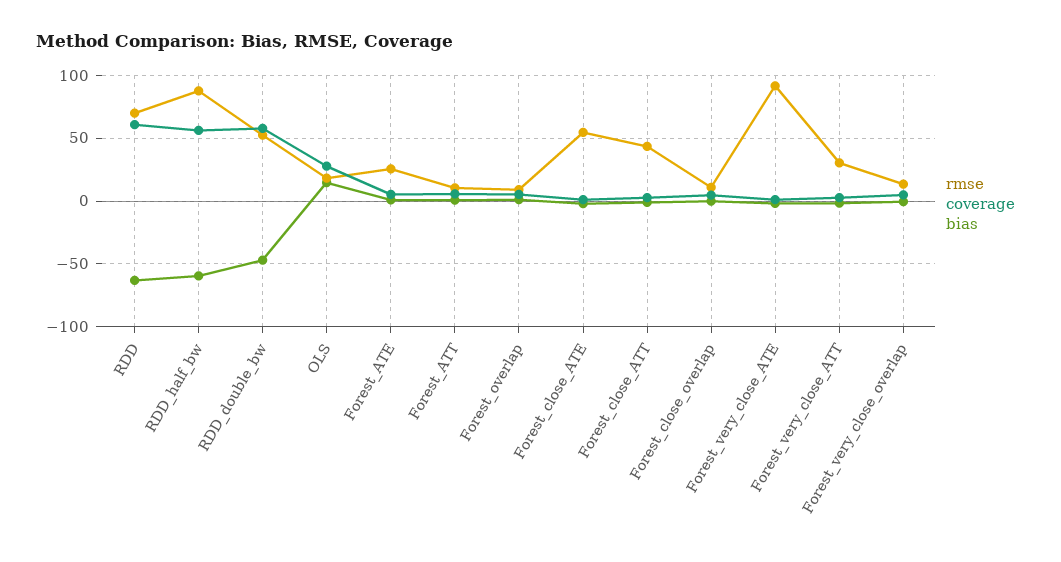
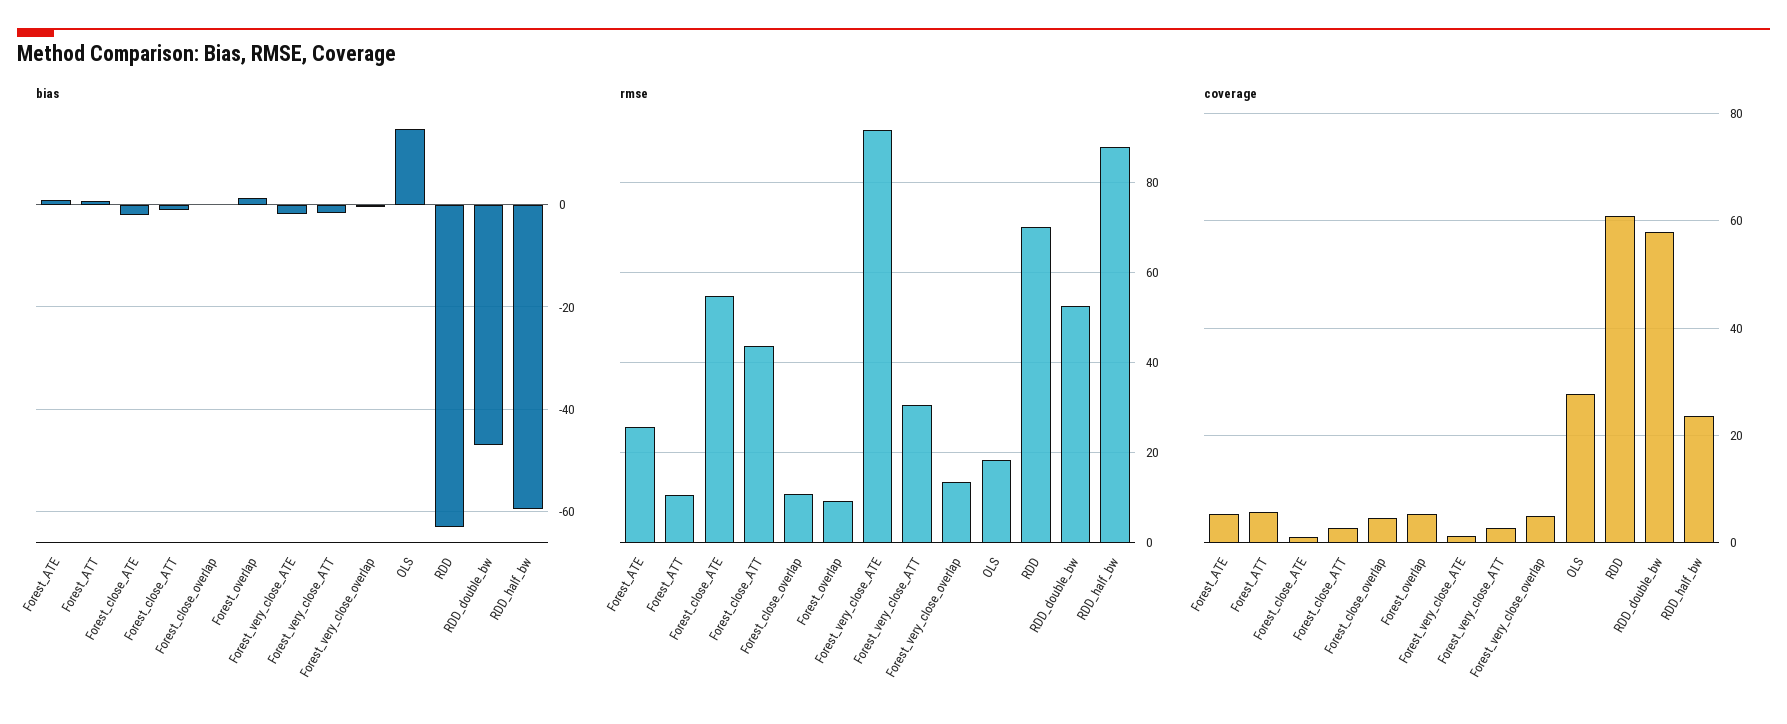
  {
    "rmse": {
      "RDD": 70,
      "RDD_half_bw": 88,
      "RDD_double_bw": 52,
      "OLS": 18,
      "Forest_ATE": 26,
      "Forest_ATT": 10,
      "Forest_overlap": 10,
      "Forest_close_ATE": 54,
      "Forest_close_ATT": 44,
      "Forest_close_overlap": 10,
      "Forest_very_close_ATE": 92,
      "Forest_very_close_ATT": 30,
      "Forest_very_close_overlap": 14
    },
    "coverage": {
      "RDD": 60,
-     "RDD_half_bw": 55,
+     "RDD_half_bw": 24,
      "RDD_double_bw": 58,
      "OLS": 28,
      "Forest_ATE": 6,
      "Forest_ATT": 6,
      "Forest_overlap": 6,
      "Forest_close_ATE": 2,
      "Forest_close_ATT": 2,
      "Forest_close_overlap": 4,
      "Forest_very_close_ATE": 2,
      "Forest_very_close_ATT": 2,
      "Forest_very_close_overlap": 4
    },
    "bias": {
      "RDD": -64,
      "RDD_half_bw": -60,
      "RDD_double_bw": -48,
      "OLS": 14,
      "Forest_ATE": 2,
      "Forest_ATT": 0,
      "Forest_overlap": 2,
      "Forest_close_ATE": -2,
      "Forest_close_ATT": -2,
      "Forest_close_overlap": 0,
      "Forest_very_close_ATE": -2,
      "Forest_very_close_ATT": -2,
      "Forest_very_close_overlap": 0
    }
  }

